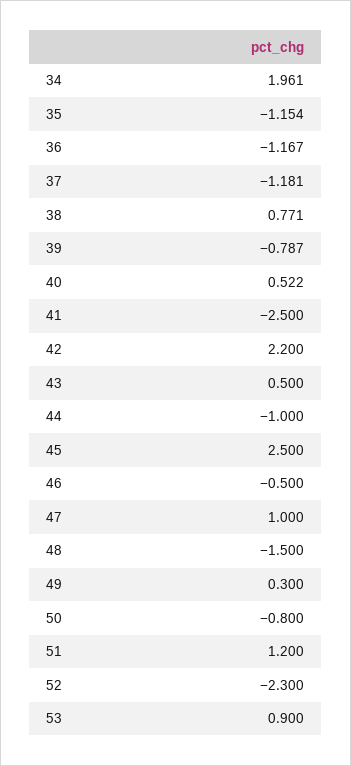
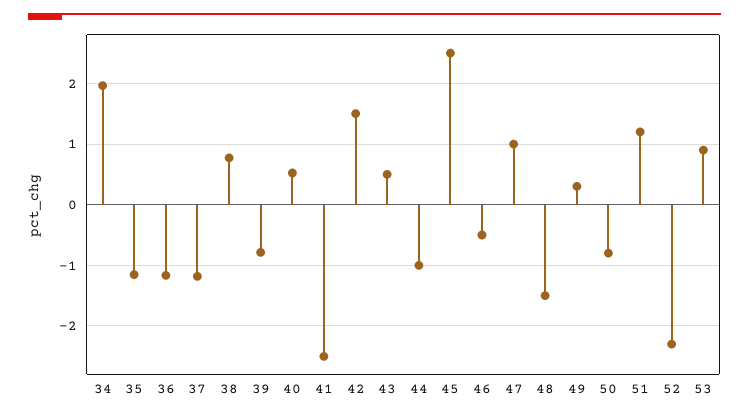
  {
    "34": 1.961,
    "35": -1.154,
    "36": -1.167,
    "37": -1.181,
    "38": 0.771,
    "39": -0.787,
    "40": 0.522,
    "41": -2.5,
-   "42": 2.2,
+   "42": 1.5,
    "43": 0.5,
    "44": -1,
    "45": 2.5,
    "46": -0.5,
    "47": 1,
    "48": -1.5,
    "49": 0.3,
    "50": -0.8,
    "51": 1.2,
    "52": -2.3,
    "53": 0.9
  }

